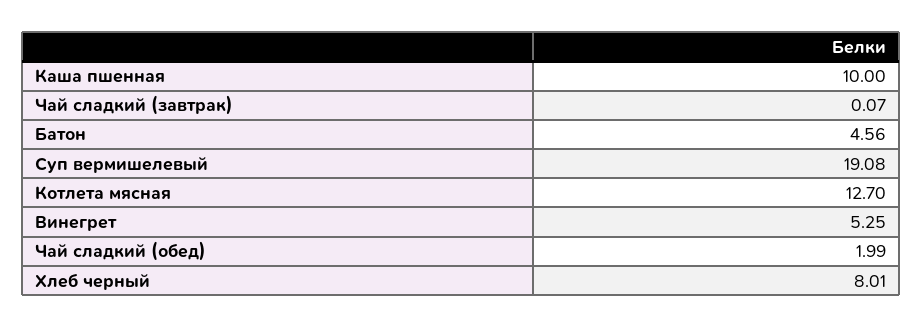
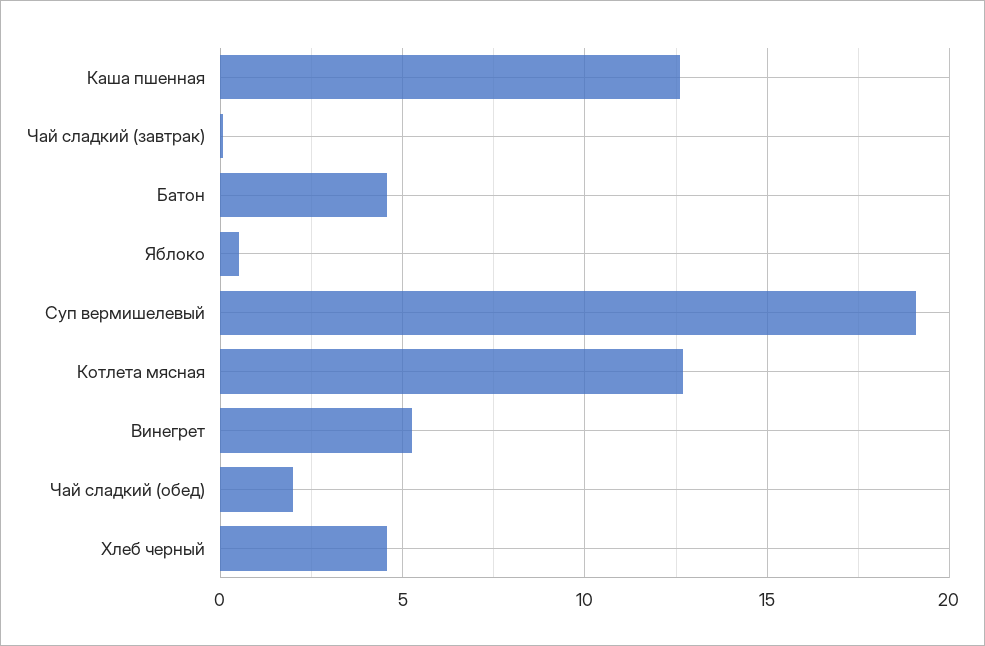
  {
-   "Каша пшенная": 10,
+   "Каша пшенная": 12.5,
    "Чай сладкий (завтрак)": 0.07,
    "Батон": 4.56,
    "Суп вермишелевый": 19.08,
    "Котлета мясная": 12.7,
    "Винегрет": 5.25,
    "Чай сладкий (обед)": 1.99,
-   "Хлеб черный": 8.01
+   "Хлеб черный": 4.5,
+   "Яблоко": 0.5
  }

